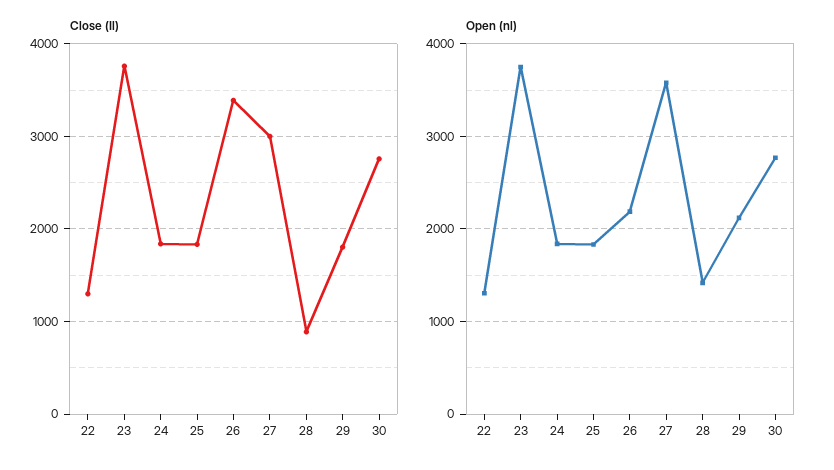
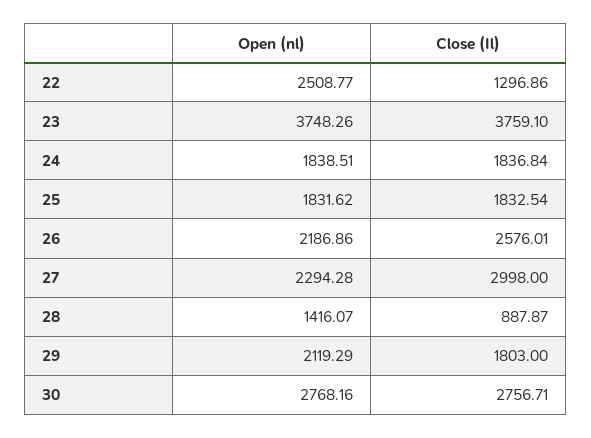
  {
    "Close (Il)": {
      "22": 1296.86,
      "23": 3759.1,
      "24": 1836.84,
      "25": 1832.54,
-     "26": 3400,
+     "26": 2576.01,
      "27": 2998,
      "28": 887.87,
      "29": 1803,
      "30": 2756.71
    },
    "Open (nl)": {
-     "22": 1300,
+     "22": 2508.77,
      "23": 3748.26,
      "24": 1838.51,
      "25": 1831.62,
      "26": 2186.86,
-     "27": 3600,
+     "27": 2294.28,
      "28": 1416.07,
      "29": 2119.29,
      "30": 2768.16
    }
  }

